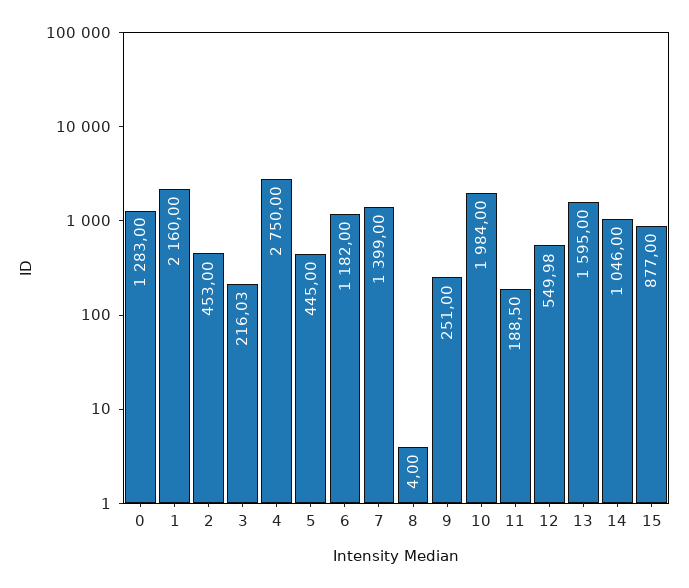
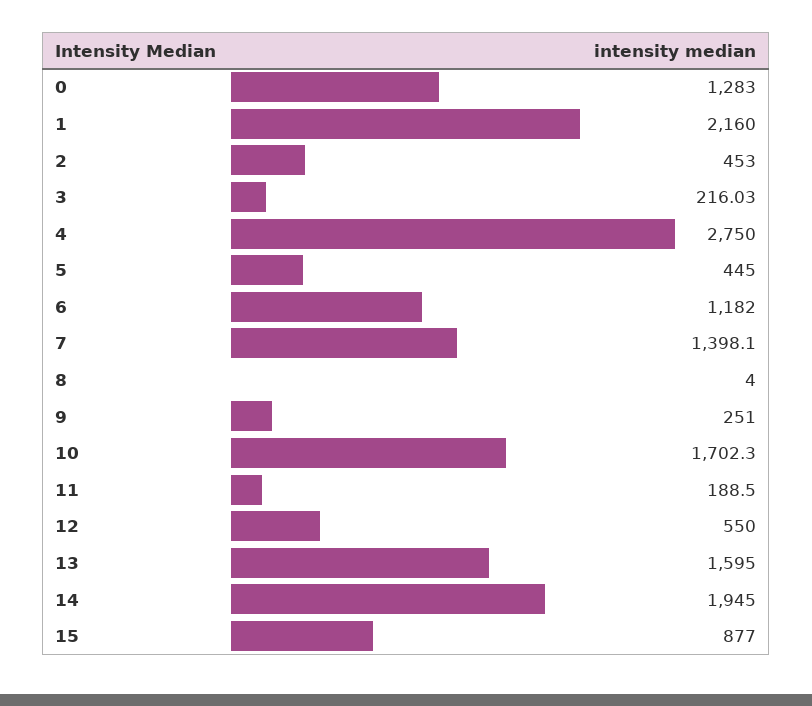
  {
    "0": 1283,
    "1": 2160,
    "2": 453,
    "3": 216.03,
    "4": 2750,
    "5": 445,
    "6": 1182,
-   "7": 1399,
+   "7": 1398.1,
    "8": 4,
    "9": 251,
-   "10": 1984,
+   "10": 1702.3,
    "11": 188.5,
-   "12": 549.98,
+   "12": 550,
    "13": 1595,
-   "14": 1046,
+   "14": 1945,
    "15": 877
  }

